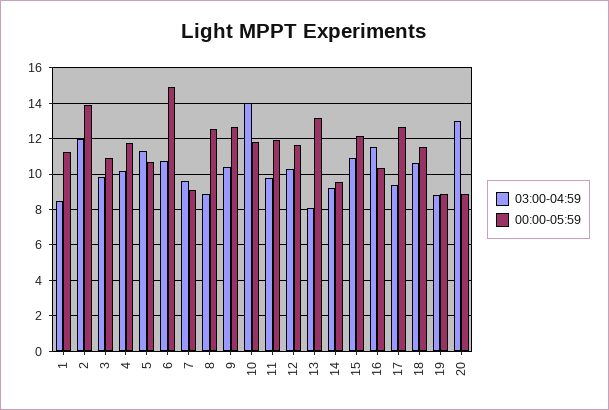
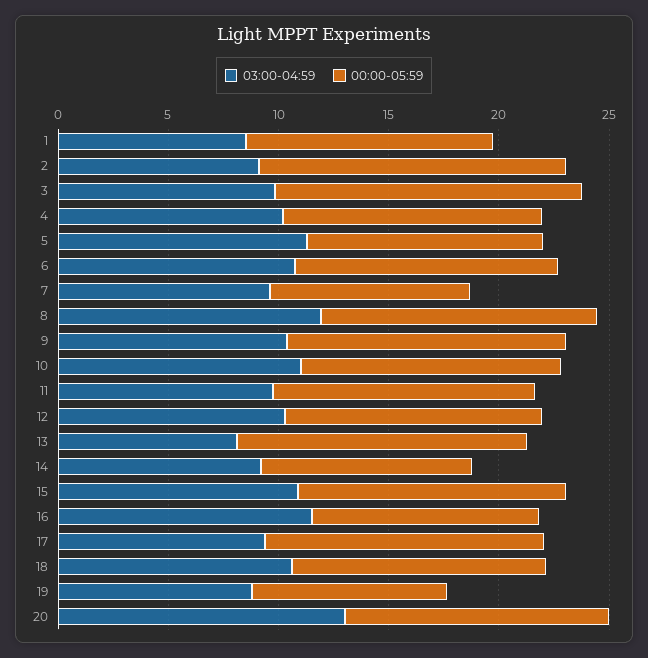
  {
    "03:00-04:59": {
      "1": 8.5,
-     "2": 12,
+     "2": 9,
      "3": 10,
      "4": 10,
      "5": 11.5,
      "6": 11,
      "7": 9.5,
-     "8": 9,
+     "8": 12,
      "9": 10.5,
-     "10": 14,
+     "10": 11,
      "11": 10,
      "12": 10.5,
      "13": 8,
      "14": 9,
      "15": 11,
      "16": 11.5,
      "17": 9.5,
      "18": 10.5,
      "19": 9,
      "20": 13
    },
    "00:00-05:59": {
      "1": 11,
      "2": 14,
-     "3": 11,
+     "3": 14,
      "4": 11.5,
      "5": 10.5,
-     "6": 15,
+     "6": 12,
      "7": 9,
      "8": 12.5,
      "9": 12.5,
      "10": 12,
      "11": 12,
      "12": 11.5,
      "13": 13,
      "14": 9.5,
      "15": 12,
      "16": 10.5,
      "17": 12.5,
      "18": 11.5,
      "19": 9,
-     "20": 9
+     "20": 12
    }
  }

